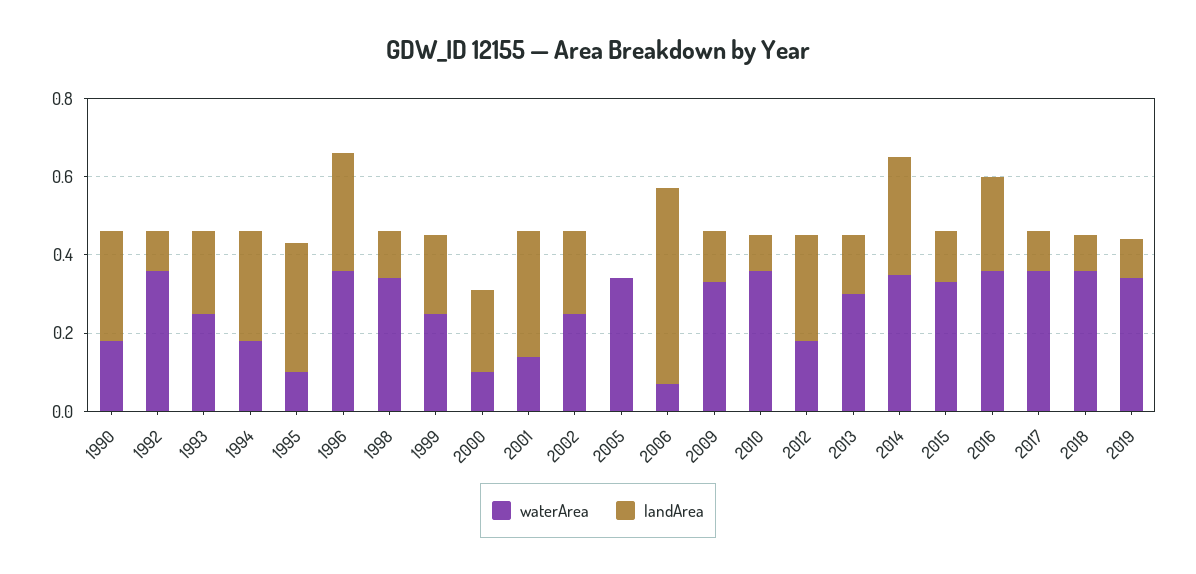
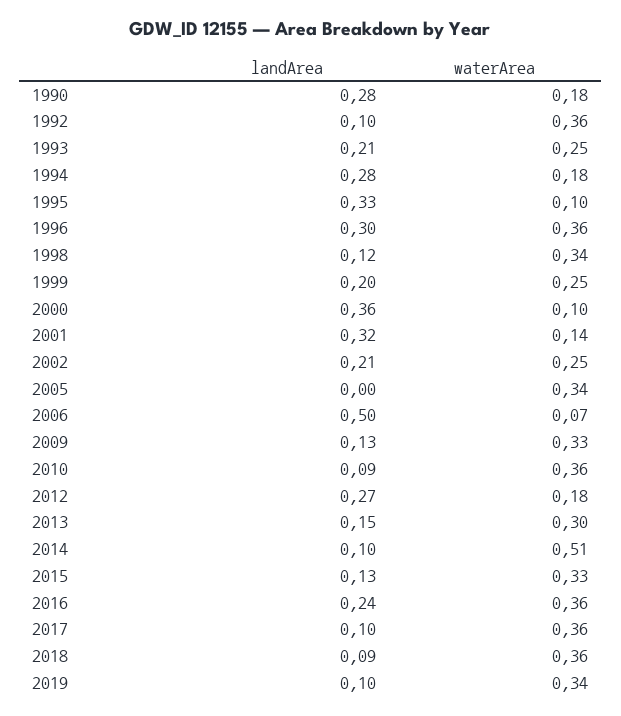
  {
    "waterArea": {
      "1990": 0.18,
      "1992": 0.36,
      "1993": 0.25,
      "1994": 0.18,
      "1995": 0.1,
      "1996": 0.36,
      "1998": 0.34,
      "1999": 0.25,
      "2000": 0.1,
      "2001": 0.14,
      "2002": 0.25,
      "2005": 0.34,
      "2006": 0.07,
      "2009": 0.33,
      "2010": 0.36,
      "2012": 0.18,
      "2013": 0.3,
-     "2014": 0.35,
+     "2014": 0.51,
      "2015": 0.33,
      "2016": 0.36,
      "2017": 0.36,
      "2018": 0.36,
      "2019": 0.34
    },
    "landArea": {
      "1990": 0.28,
      "1992": 0.1,
      "1993": 0.21,
      "1994": 0.28,
      "1995": 0.33,
      "1996": 0.3,
      "1998": 0.12,
      "1999": 0.2,
-     "2000": 0.2,
+     "2000": 0.36,
      "2001": 0.32,
      "2002": 0.21,
      "2005": 0,
      "2006": 0.5,
      "2009": 0.13,
      "2010": 0.09,
      "2012": 0.27,
      "2013": 0.15,
-     "2014": 0.3,
+     "2014": 0.1,
      "2015": 0.13,
      "2016": 0.24,
      "2017": 0.1,
      "2018": 0.09,
      "2019": 0.1
    }
  }

